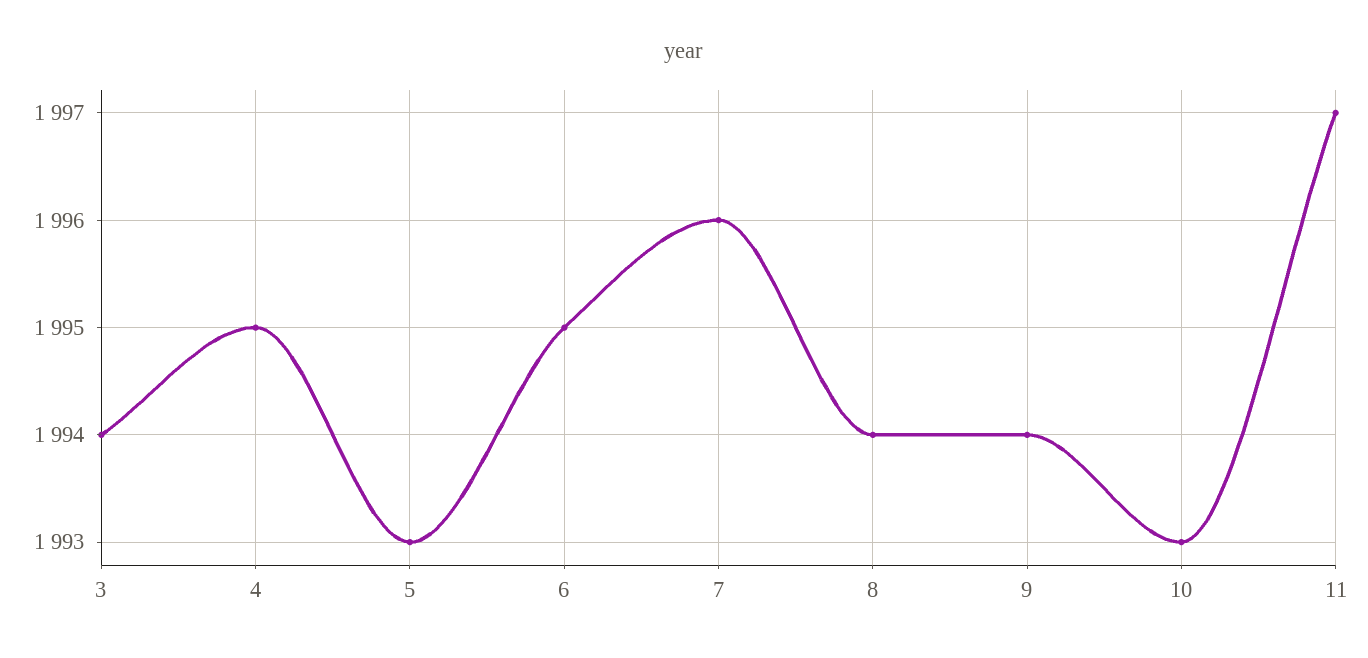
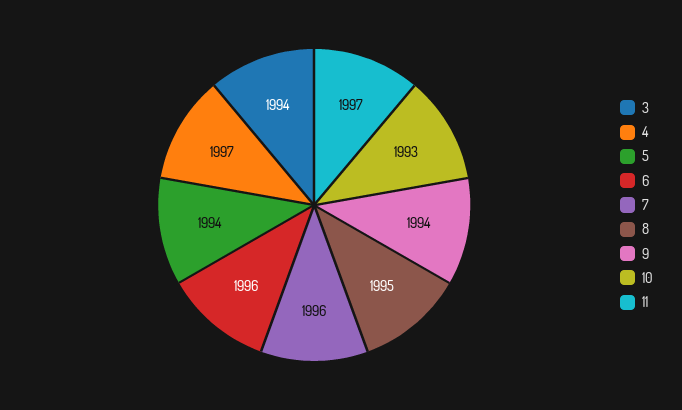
  {
    "3": 1994,
-   "4": 1995,
+   "4": 1997,
-   "5": 1993,
+   "5": 1994,
-   "6": 1995,
+   "6": 1996,
    "7": 1996,
-   "8": 1994,
+   "8": 1995,
    "9": 1994,
    "10": 1993,
    "11": 1997
  }

